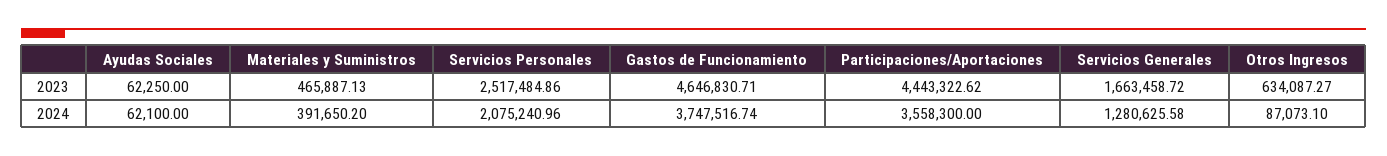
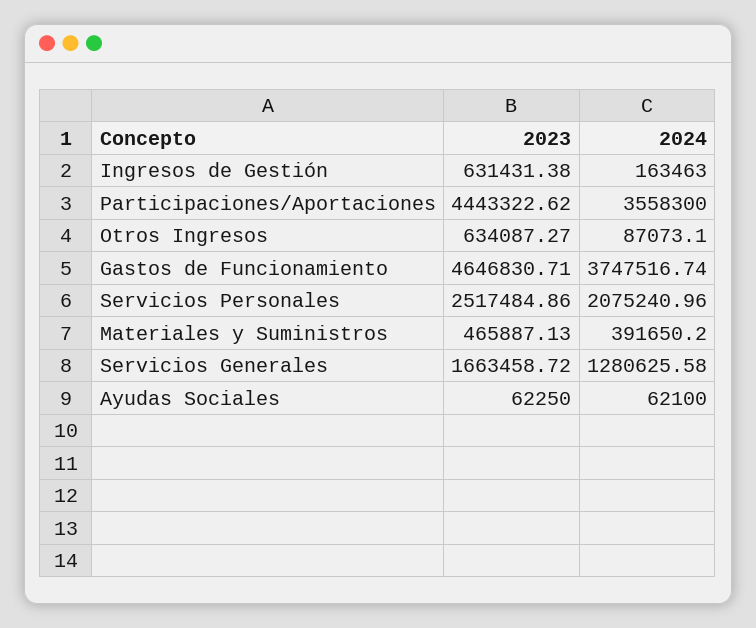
  {
    "Ayudas Sociales": {
      "2023": 62250,
      "2024": 62100
    },
    "Materiales y Suministros": {
      "2023": 465887.13,
      "2024": 391650.2
    },
    "Servicios Personales": {
      "2023": 2517484.86,
      "2024": 2075240.96
    },
    "Gastos de Funcionamiento": {
      "2023": 4646830.71,
      "2024": 3747516.74
    },
    "Participaciones/Aportaciones": {
      "2023": 4443322.62,
      "2024": 3558300
    },
    "Servicios Generales": {
      "2023": 1663458.72,
      "2024": 1280625.58
    },
    "Otros Ingresos": {
      "2023": 634087.27,
      "2024": 87073.1
-   }
+   },
+   "Ingresos de Gestión": {
+     "2023": 631431.38,
+     "2024": 163463
+   }
  }

